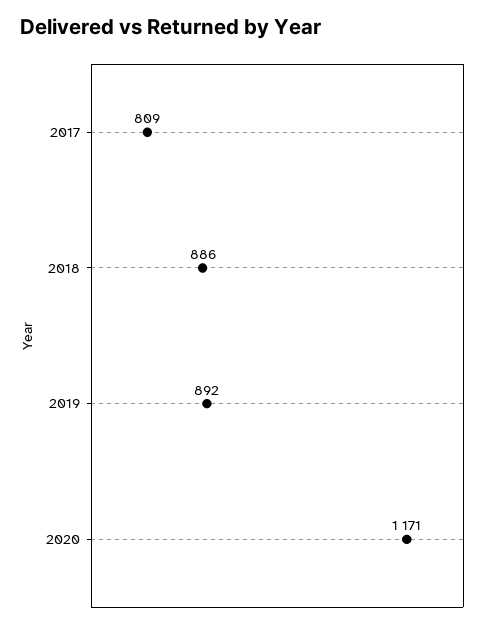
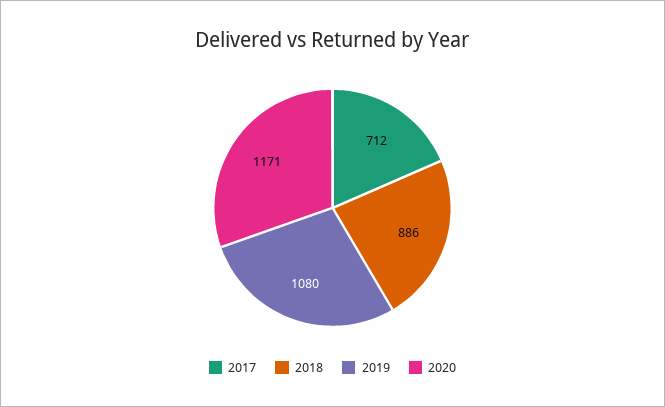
  {
-   "2017": 809,
+   "2017": 712,
    "2018": 886,
-   "2019": 892,
+   "2019": 1080,
    "2020": 1171
  }

